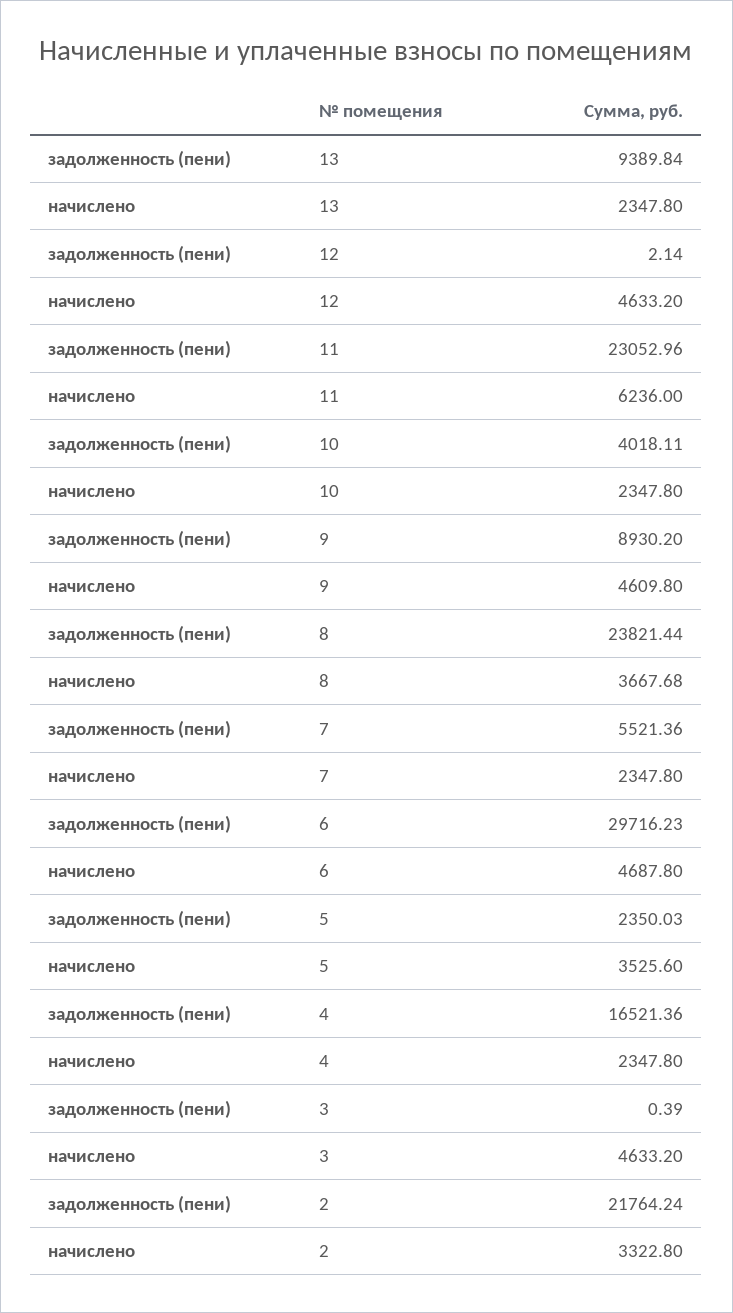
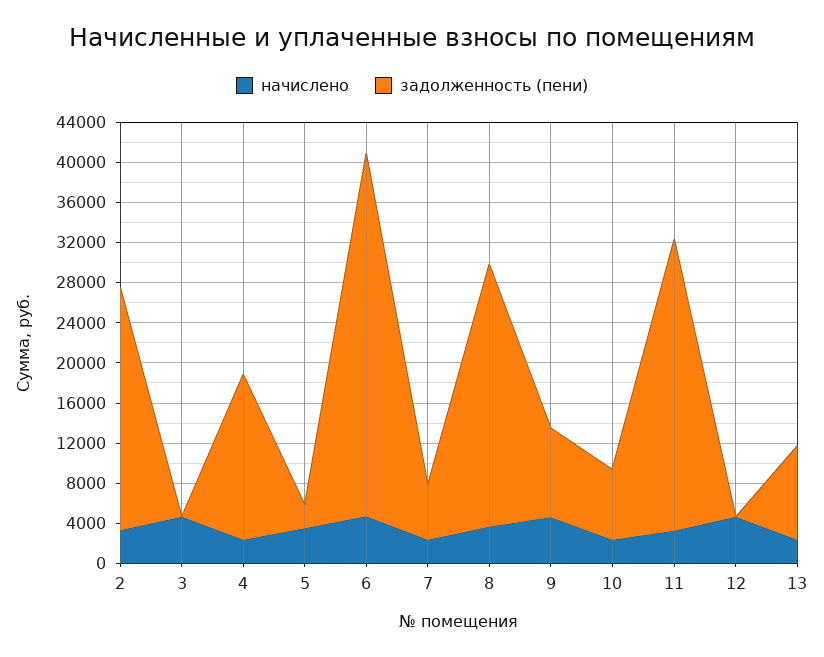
  {
    "задолженность (пени)": {
      "13": 9389.84,
      "12": 2.14,
-     "11": 23052.96,
+     "11": 29000,
-     "10": 4018.11,
+     "10": 7000,
      "9": 8930.2,
-     "8": 23821.44,
+     "8": 26000,
      "7": 5521.36,
-     "6": 29716.23,
+     "6": 36000,
      "5": 2350.03,
      "4": 16521.36,
      "3": 0.39,
-     "2": 21764.24
+     "2": 24000
    },
    "начислено": {
      "13": 2347.8,
      "12": 4633.2,
-     "11": 6236,
+     "11": 3000,
      "10": 2347.8,
      "9": 4609.8,
      "8": 3667.68,
      "7": 2347.8,
      "6": 4687.8,
      "5": 3525.6,
      "4": 2347.8,
      "3": 4633.2,
      "2": 3322.8
    }
  }

